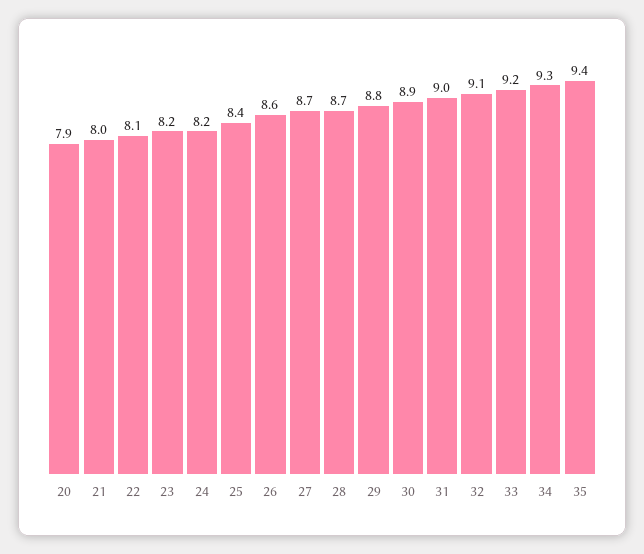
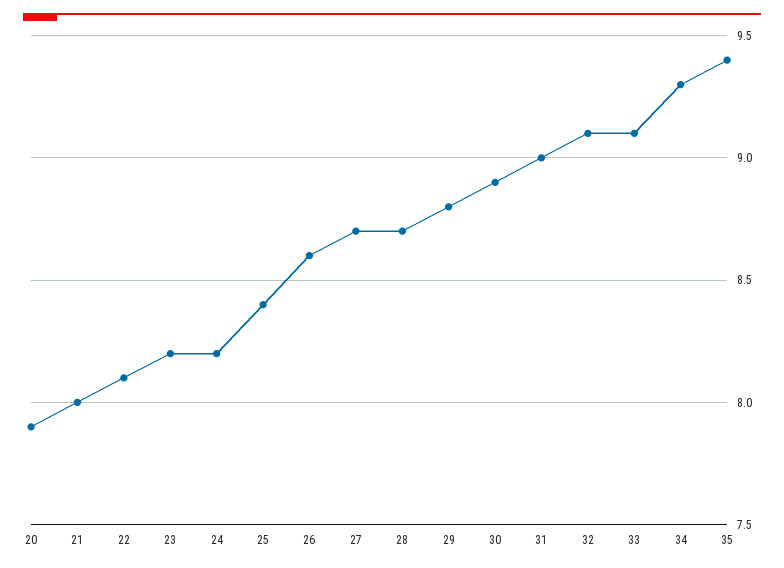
  {
    "20": 7.9,
    "21": 8,
    "22": 8.1,
    "23": 8.2,
    "24": 8.2,
    "25": 8.4,
    "26": 8.6,
    "27": 8.7,
    "28": 8.7,
    "29": 8.8,
    "30": 8.9,
    "31": 9,
    "32": 9.1,
-   "33": 9.2,
+   "33": 9.1,
    "34": 9.3,
    "35": 9.4
  }

